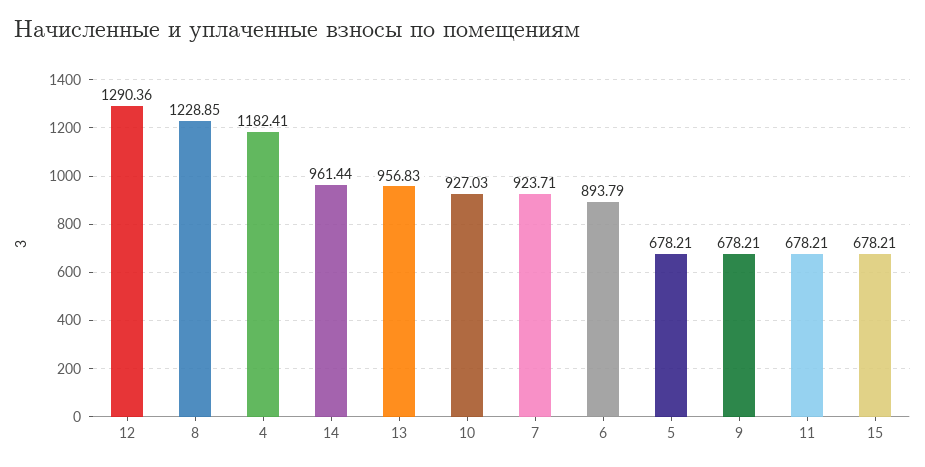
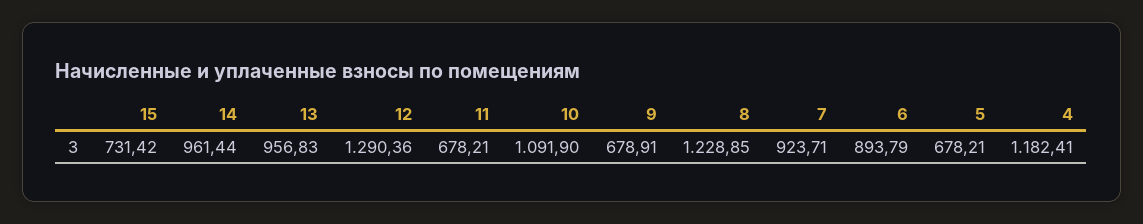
  {
    "12": 1290.36,
    "8": 1228.85,
    "4": 1182.41,
    "14": 961.44,
    "13": 956.83,
-   "10": 927.03,
+   "10": 1091.9,
    "7": 923.71,
    "6": 893.79,
    "5": 678.21,
-   "9": 678.21,
+   "9": 678.91,
    "11": 678.21,
-   "15": 678.21
+   "15": 731.42
  }

